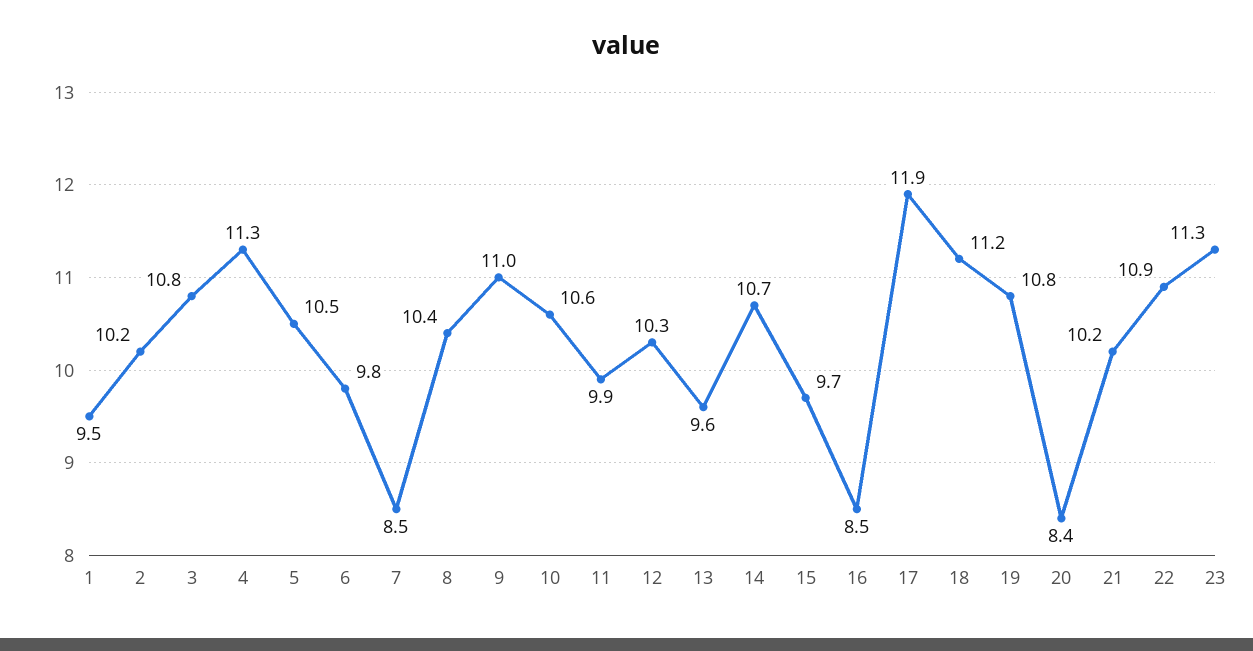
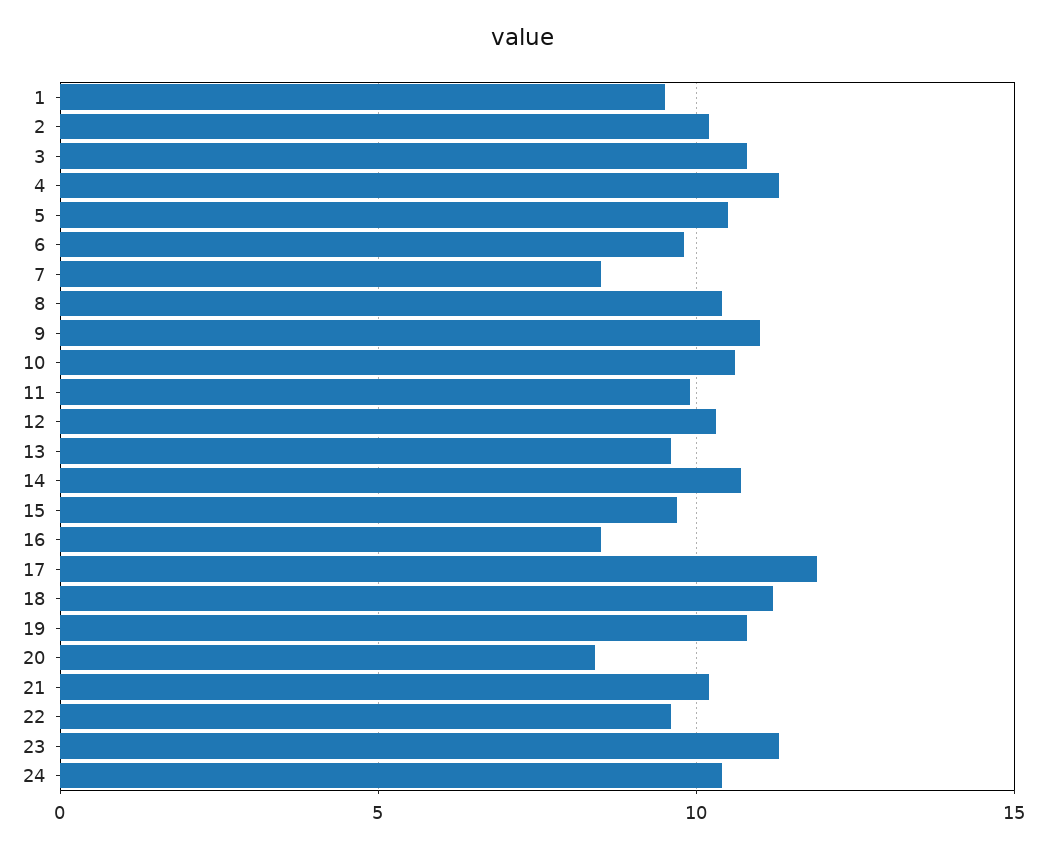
  {
    "1": 9.5,
    "2": 10.2,
    "3": 10.8,
    "4": 11.3,
    "5": 10.5,
    "6": 9.8,
    "7": 8.5,
    "8": 10.4,
    "9": 11,
    "10": 10.6,
    "11": 9.9,
    "12": 10.3,
    "13": 9.6,
    "14": 10.7,
    "15": 9.7,
    "16": 8.5,
    "17": 11.9,
    "18": 11.2,
    "19": 10.8,
    "20": 8.4,
    "21": 10.2,
-   "22": 10.9,
+   "22": 9.5,
-   "23": 11.3
+   "23": 11.3,
+   "24": 10.5
  }

